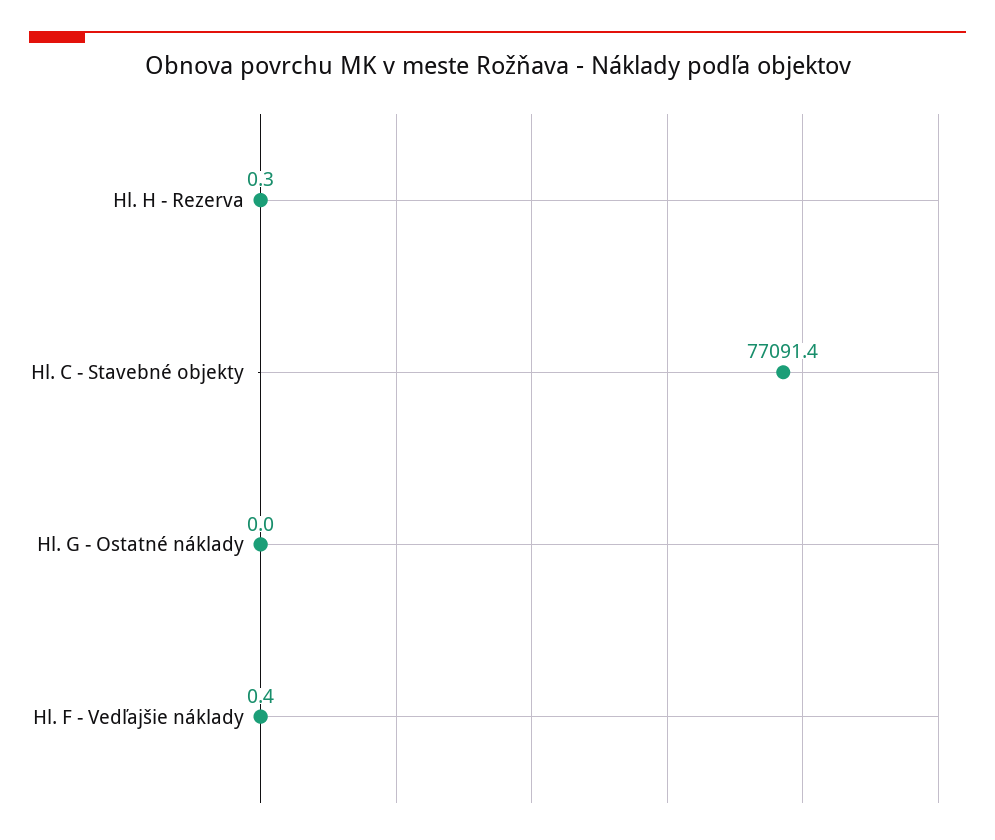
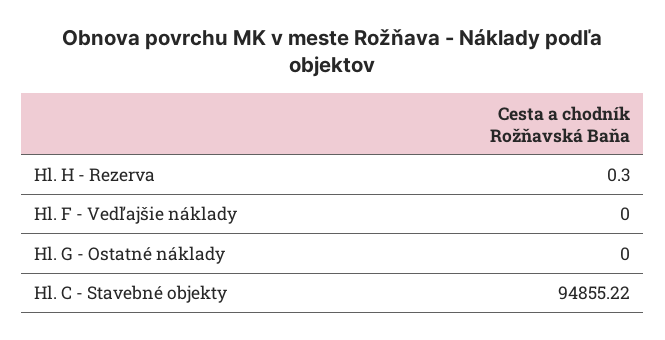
  {
    "Hl. H - Rezerva": 0.3,
-   "Hl. C - Stavebné objekty": 77091.4,
+   "Hl. C - Stavebné objekty": 94855.22,
    "Hl. G - Ostatné náklady": 0,
-   "Hl. F - Vedľajšie náklady": 0.4
+   "Hl. F - Vedľajšie náklady": 0
  }

